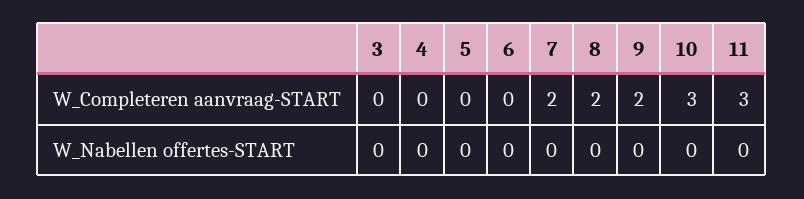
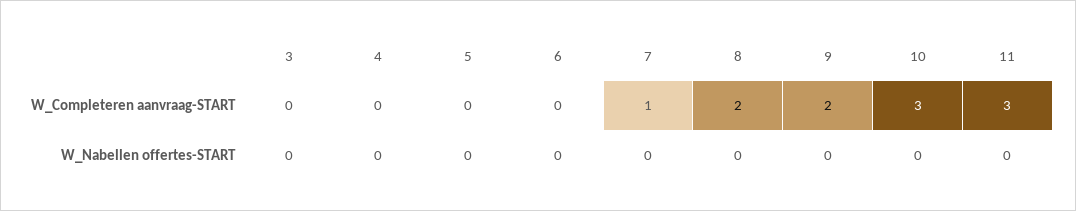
  {
    "3": {
      "W_Completeren aanvraag-START": 0,
      "W_Nabellen offertes-START": 0
    },
    "4": {
      "W_Completeren aanvraag-START": 0,
      "W_Nabellen offertes-START": 0
    },
    "5": {
      "W_Completeren aanvraag-START": 0,
      "W_Nabellen offertes-START": 0
    },
    "6": {
      "W_Completeren aanvraag-START": 0,
      "W_Nabellen offertes-START": 0
    },
    "7": {
-     "W_Completeren aanvraag-START": 2,
+     "W_Completeren aanvraag-START": 1,
      "W_Nabellen offertes-START": 0
    },
    "8": {
      "W_Completeren aanvraag-START": 2,
      "W_Nabellen offertes-START": 0
    },
    "9": {
      "W_Completeren aanvraag-START": 2,
      "W_Nabellen offertes-START": 0
    },
    "10": {
      "W_Completeren aanvraag-START": 3,
      "W_Nabellen offertes-START": 0
    },
    "11": {
      "W_Completeren aanvraag-START": 3,
      "W_Nabellen offertes-START": 0
    }
  }

